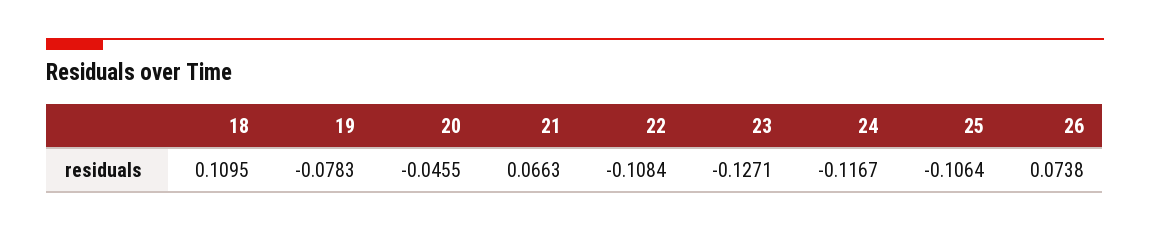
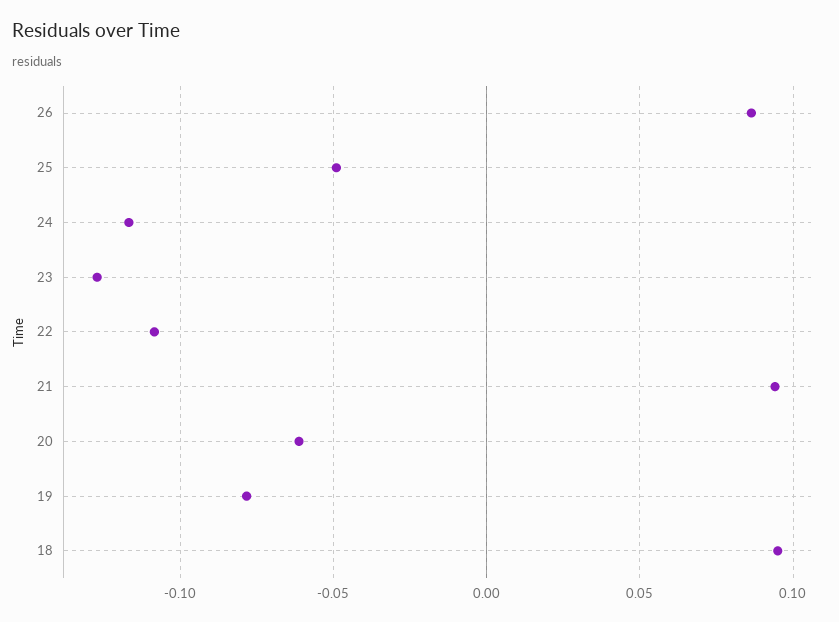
  {
-   "18": 0.1095,
+   "18": 0.095,
    "19": -0.0783,
-   "20": -0.0455,
+   "20": -0.06,
-   "21": 0.0663,
+   "21": 0.095,
    "22": -0.1084,
    "23": -0.1271,
    "24": -0.1167,
-   "25": -0.1064,
+   "25": -0.05,
-   "26": 0.0738
+   "26": 0.085
  }

